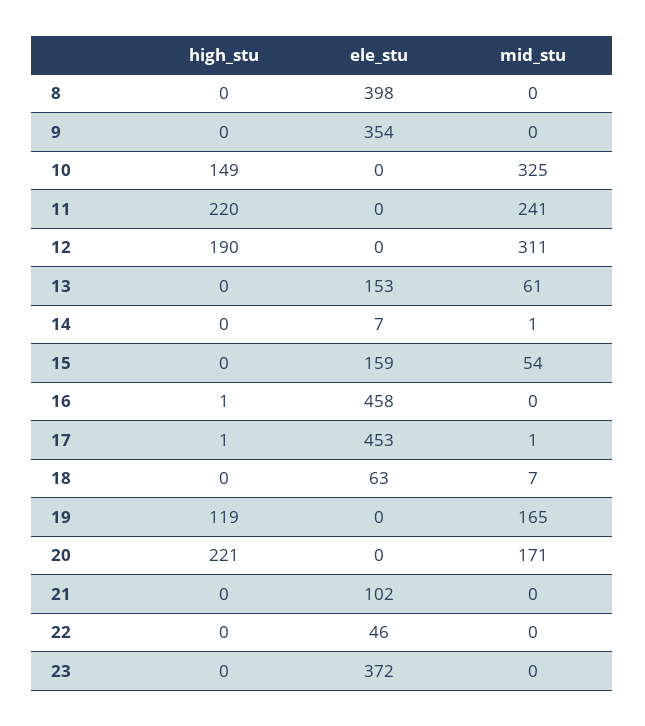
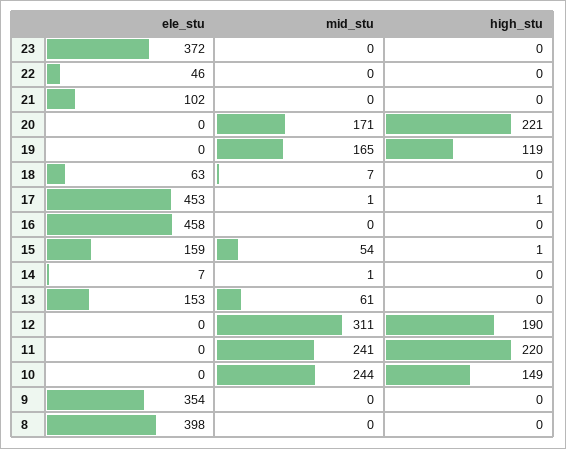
  {
    "high_stu": {
      "8": 0,
      "9": 0,
      "10": 149,
      "11": 220,
      "12": 190,
      "13": 0,
      "14": 0,
-     "15": 0,
+     "15": 1,
-     "16": 1,
+     "16": 0,
      "17": 1,
      "18": 0,
      "19": 119,
      "20": 221,
      "21": 0,
      "22": 0,
      "23": 0
    },
    "ele_stu": {
      "8": 398,
      "9": 354,
      "10": 0,
      "11": 0,
      "12": 0,
      "13": 153,
      "14": 7,
      "15": 159,
      "16": 458,
      "17": 453,
      "18": 63,
      "19": 0,
      "20": 0,
      "21": 102,
      "22": 46,
      "23": 372
    },
    "mid_stu": {
      "8": 0,
      "9": 0,
-     "10": 325,
+     "10": 244,
      "11": 241,
      "12": 311,
      "13": 61,
      "14": 1,
      "15": 54,
      "16": 0,
      "17": 1,
      "18": 7,
      "19": 165,
      "20": 171,
      "21": 0,
      "22": 0,
      "23": 0
    }
  }

